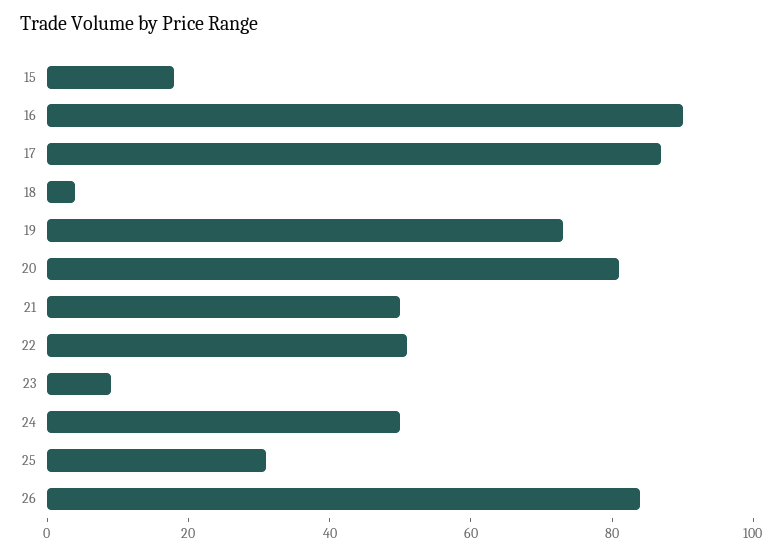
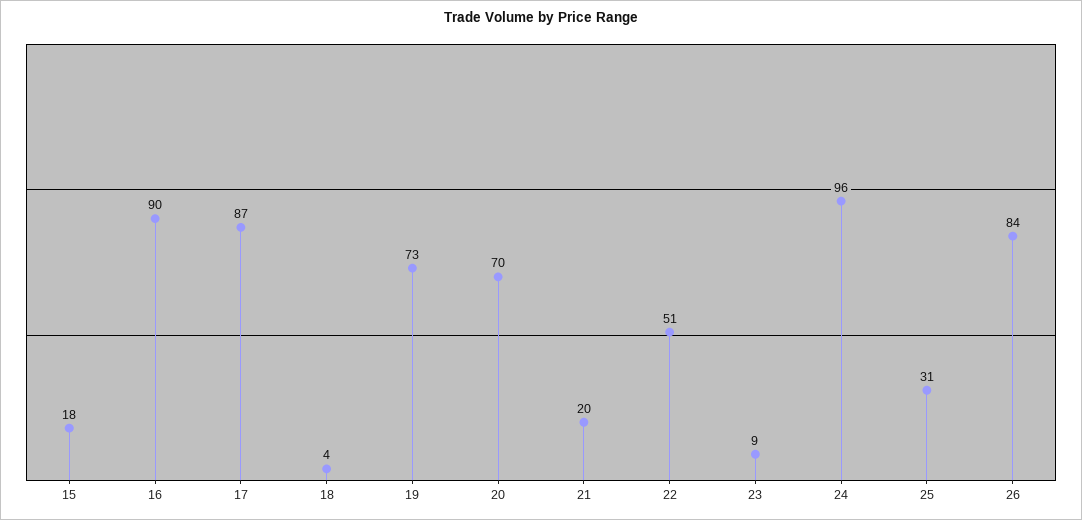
  {
    "15": 18,
    "16": 90,
    "17": 87,
    "18": 4,
    "19": 73,
-   "20": 80,
+   "20": 70,
-   "21": 50,
+   "21": 20,
    "22": 51,
    "23": 9,
-   "24": 50,
+   "24": 96,
    "25": 31,
    "26": 84
  }

